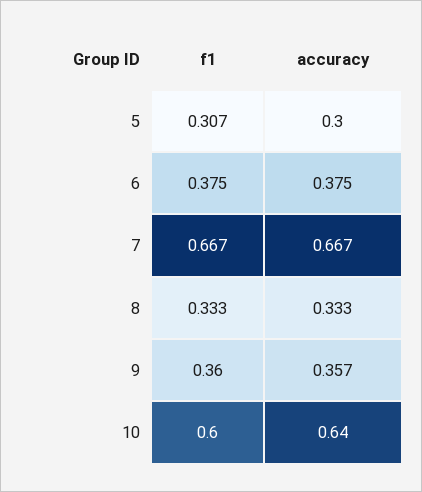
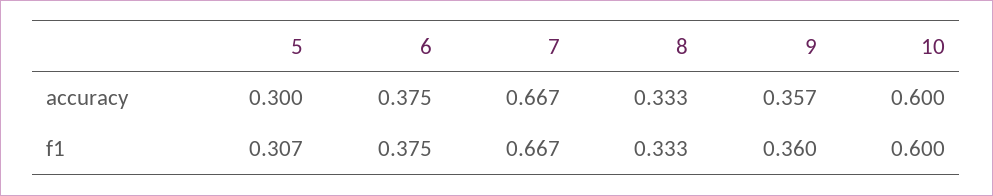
  {
    "f1": {
      "5": 0.307,
      "6": 0.375,
      "7": 0.667,
      "8": 0.333,
      "9": 0.36,
      "10": 0.6
    },
    "accuracy": {
      "5": 0.3,
      "6": 0.375,
      "7": 0.667,
      "8": 0.333,
      "9": 0.357,
-     "10": 0.64
+     "10": 0.6
    }
  }

